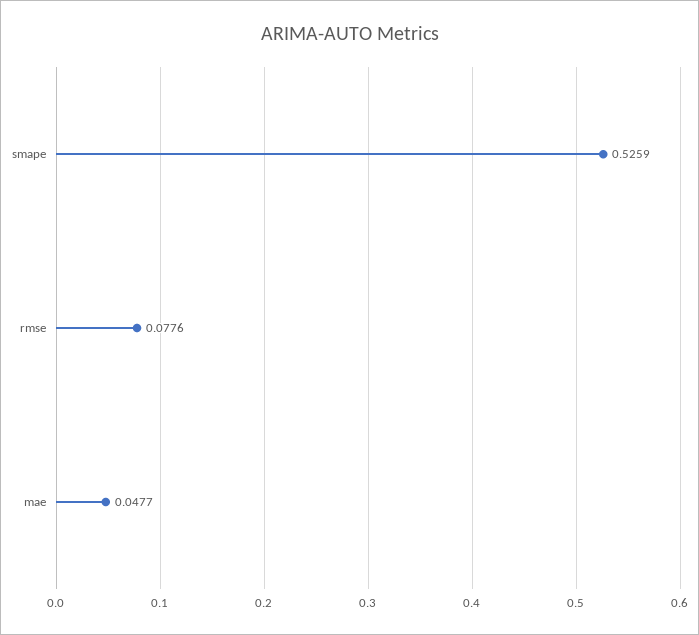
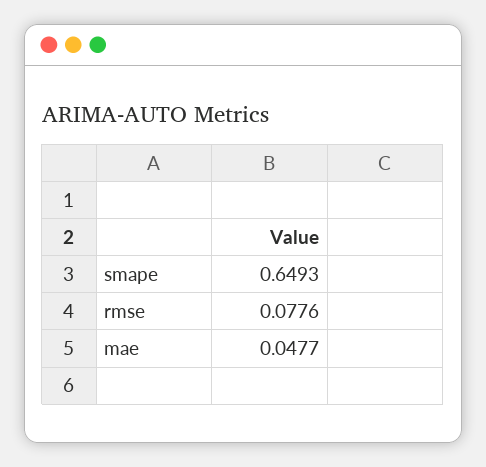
  {
-   "smape": 0.5259,
+   "smape": 0.6493,
    "rmse": 0.0776,
    "mae": 0.0477
  }

